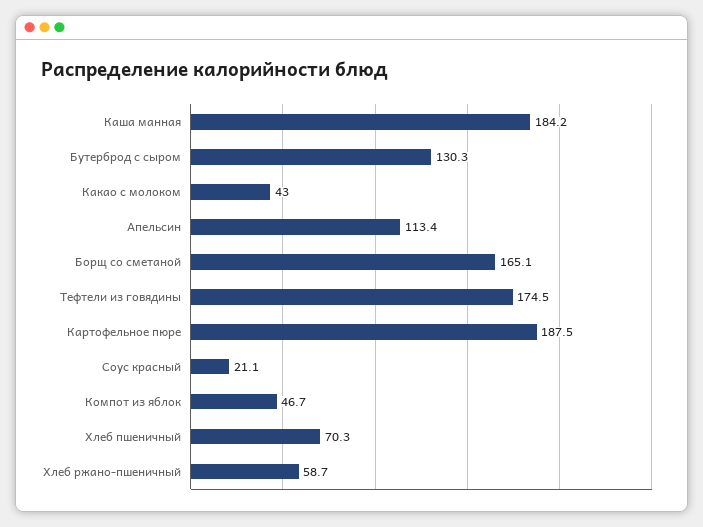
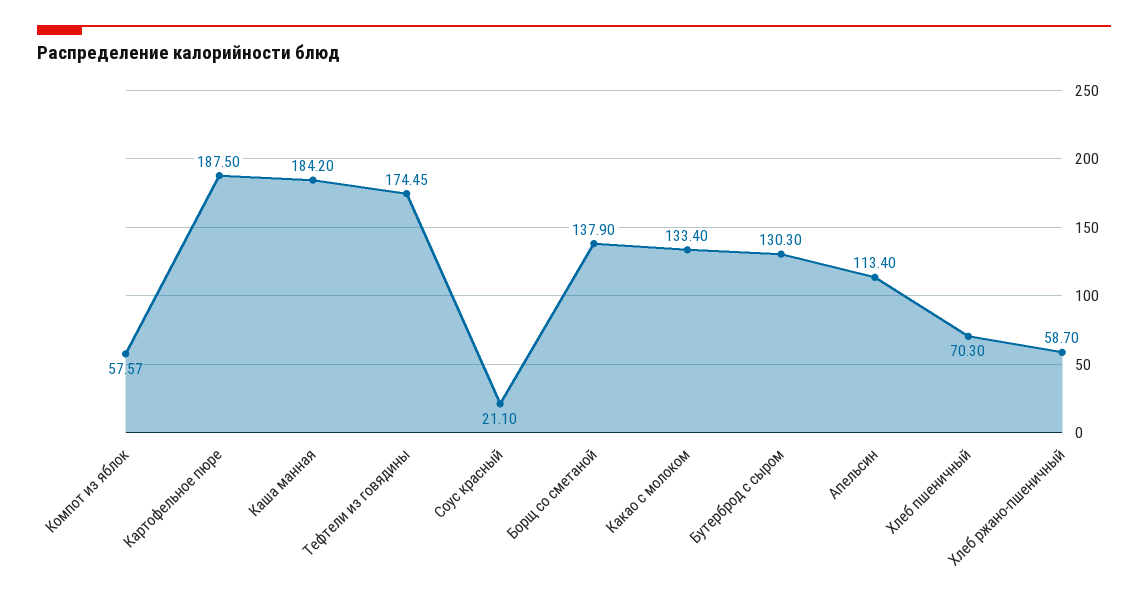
  {
    "Каша манная": 184.2,
    "Бутерброд с сыром": 130.3,
-   "Какао с молоком": 43,
+   "Какао с молоком": 133.4,
    "Апельсин": 113.4,
-   "Борщ со сметаной": 165.1,
+   "Борщ со сметаной": 137.9,
    "Тефтели из говядины": 174.45,
    "Картофельное пюре": 187.5,
    "Соус красный": 21.1,
-   "Компот из яблок": 46.7,
+   "Компот из яблок": 57.57,
    "Хлеб пшеничный": 70.3,
    "Хлеб ржано-пшеничный": 58.7
  }

